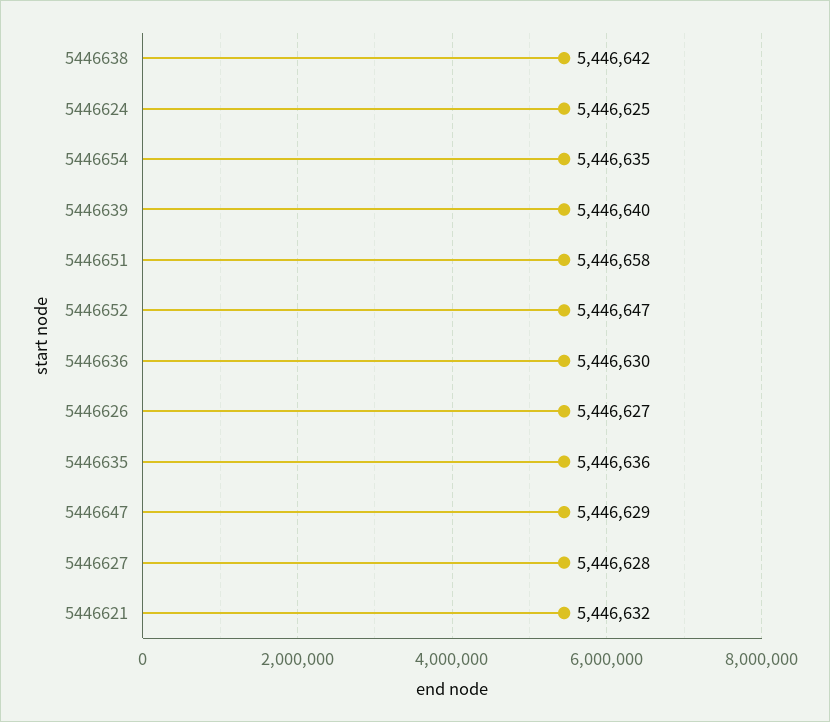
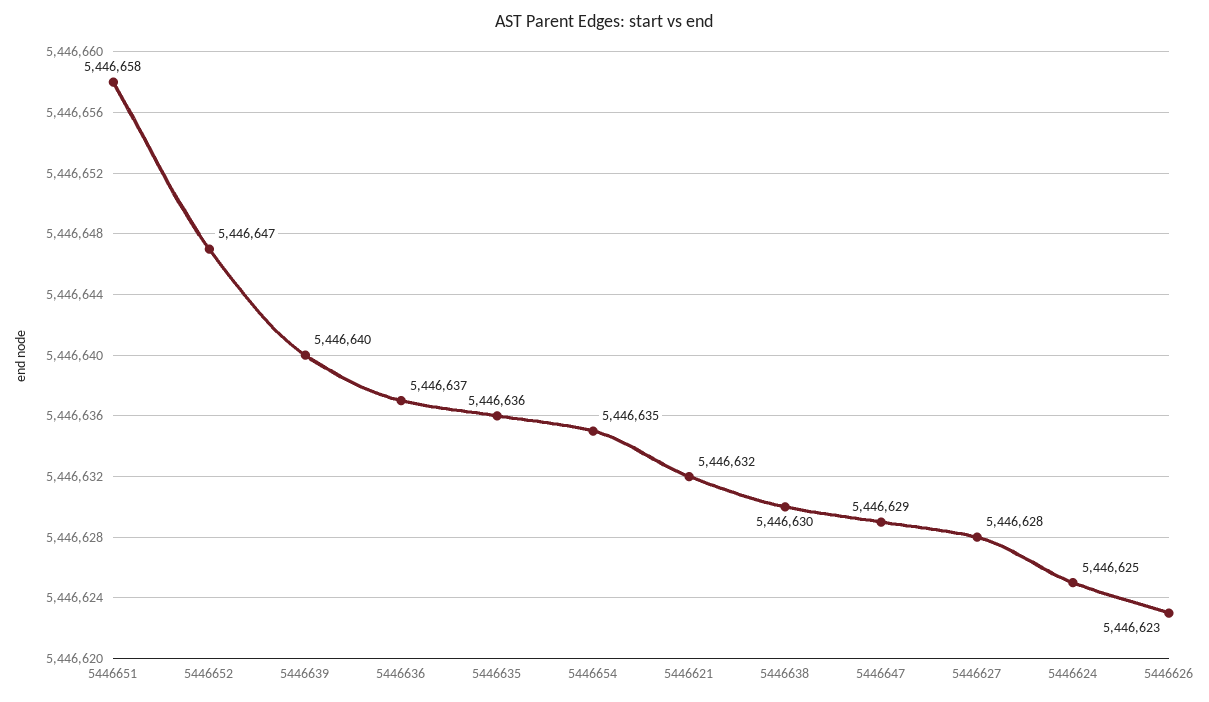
  {
-   "5446638": 5446642,
+   "5446638": 5446630,
    "5446624": 5446625,
    "5446654": 5446635,
    "5446639": 5446640,
    "5446651": 5446658,
    "5446652": 5446647,
-   "5446636": 5446630,
+   "5446636": 5446637,
-   "5446626": 5446627,
+   "5446626": 5446623,
    "5446635": 5446636,
    "5446647": 5446629,
    "5446627": 5446628,
    "5446621": 5446632
  }

